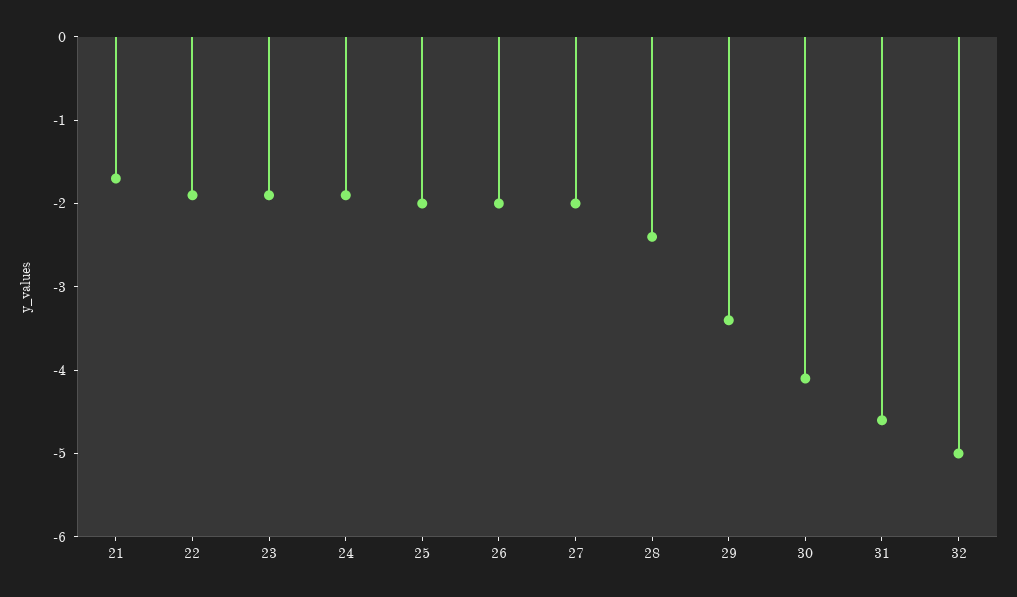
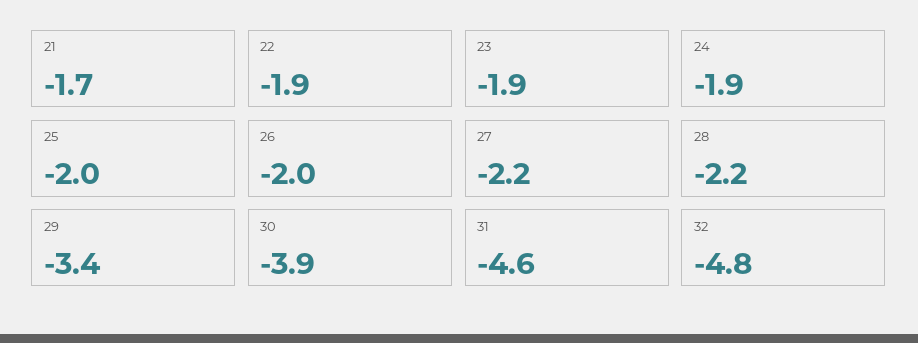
  {
    "21": -1.7,
    "22": -1.9,
    "23": -1.9,
    "24": -1.9,
    "25": -2,
    "26": -2,
-   "27": -2,
+   "27": -2.2,
-   "28": -2.4,
+   "28": -2.2,
    "29": -3.4,
-   "30": -4.1,
+   "30": -3.9,
    "31": -4.6,
-   "32": -5
+   "32": -4.8
  }

